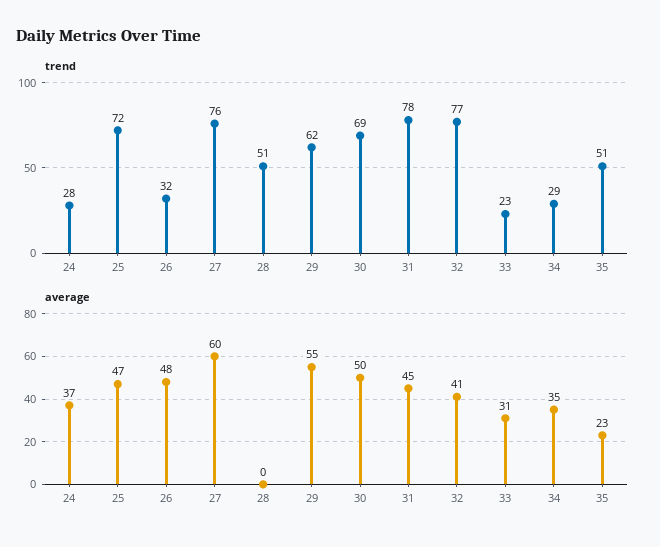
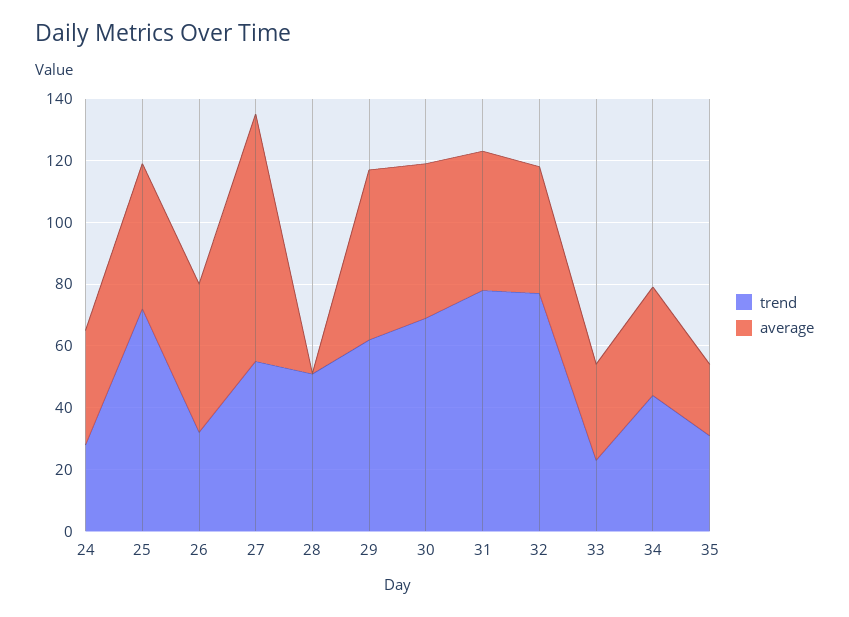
  {
    "trend": {
      "24": 28,
      "25": 72,
      "26": 32,
-     "27": 76,
+     "27": 55,
      "28": 51,
      "29": 62,
      "30": 69,
      "31": 78,
      "32": 77,
      "33": 23,
-     "34": 29,
+     "34": 45,
-     "35": 51
+     "35": 30
    },
    "average": {
      "24": 37,
      "25": 47,
      "26": 48,
-     "27": 60,
+     "27": 80,
      "28": 0,
      "29": 55,
      "30": 50,
      "31": 45,
      "32": 41,
      "33": 31,
      "34": 35,
      "35": 23
    }
  }

